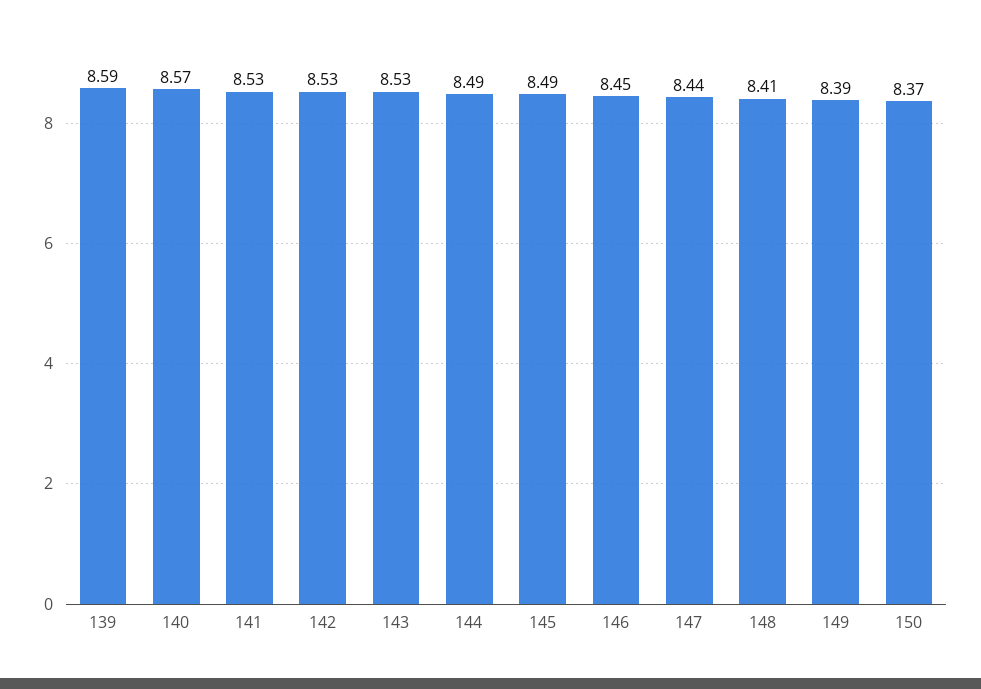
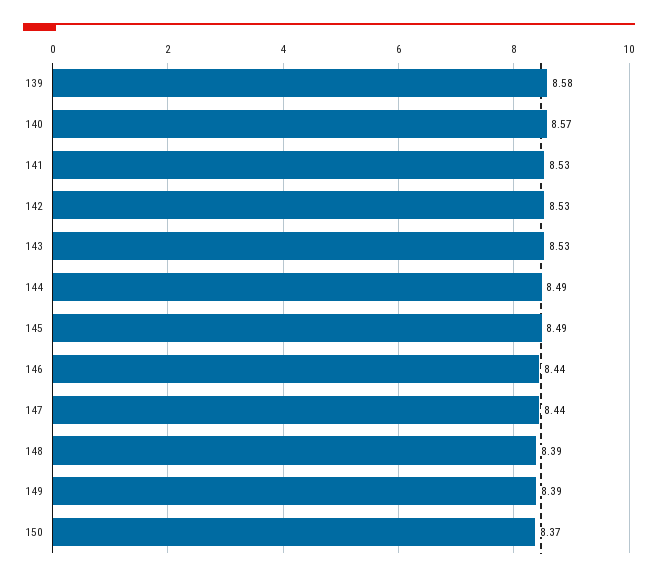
  {
-   "139": 8.59,
+   "139": 8.58,
    "140": 8.57,
    "141": 8.53,
    "142": 8.53,
    "143": 8.53,
    "144": 8.49,
    "145": 8.49,
-   "146": 8.45,
+   "146": 8.44,
    "147": 8.44,
-   "148": 8.41,
+   "148": 8.39,
    "149": 8.39,
    "150": 8.37
  }

